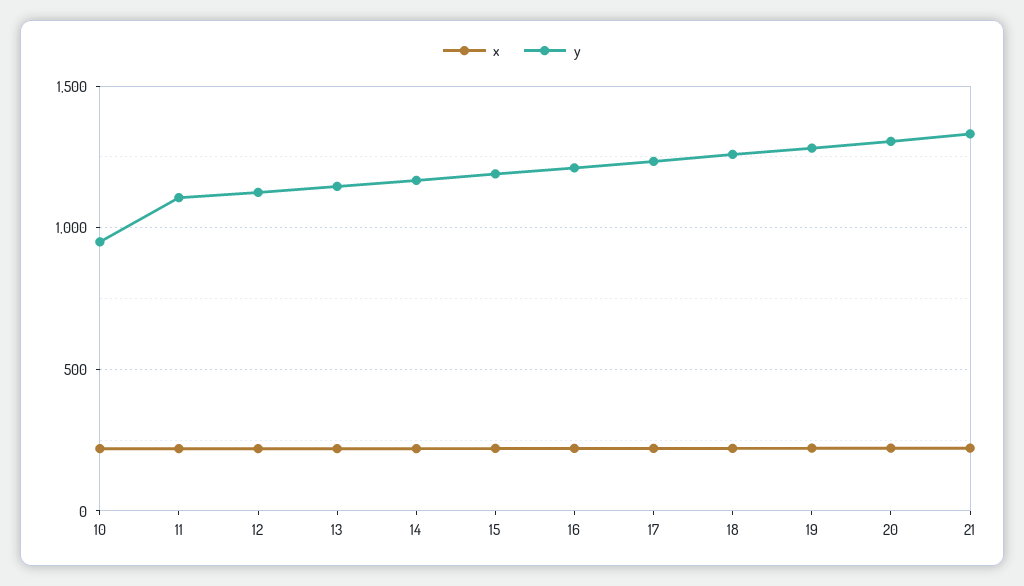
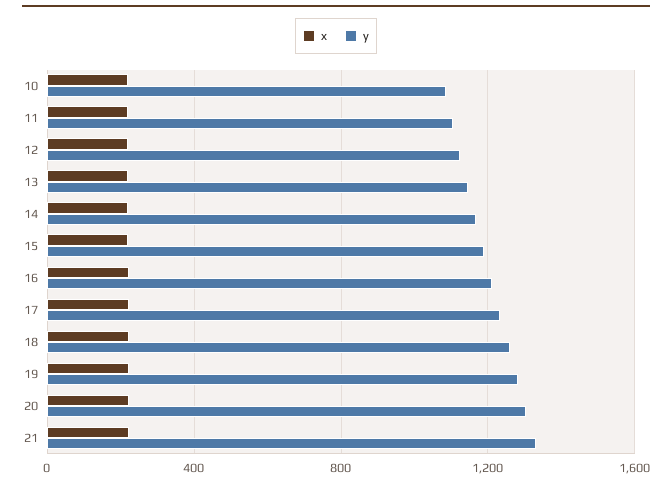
  {
    "x": {
      "10": 200,
      "11": 200,
      "12": 200,
      "13": 200,
      "14": 200,
      "15": 200,
      "16": 200,
      "17": 200,
      "18": 200,
      "19": 200,
      "20": 200,
      "21": 200
    },
    "y": {
-     "10": 950,
+     "10": 1100,
      "11": 1100,
      "12": 1150,
      "13": 1150,
      "14": 1150,
      "15": 1200,
      "16": 1200,
      "17": 1250,
      "18": 1250,
      "19": 1300,
      "20": 1300,
      "21": 1350
    }
  }

